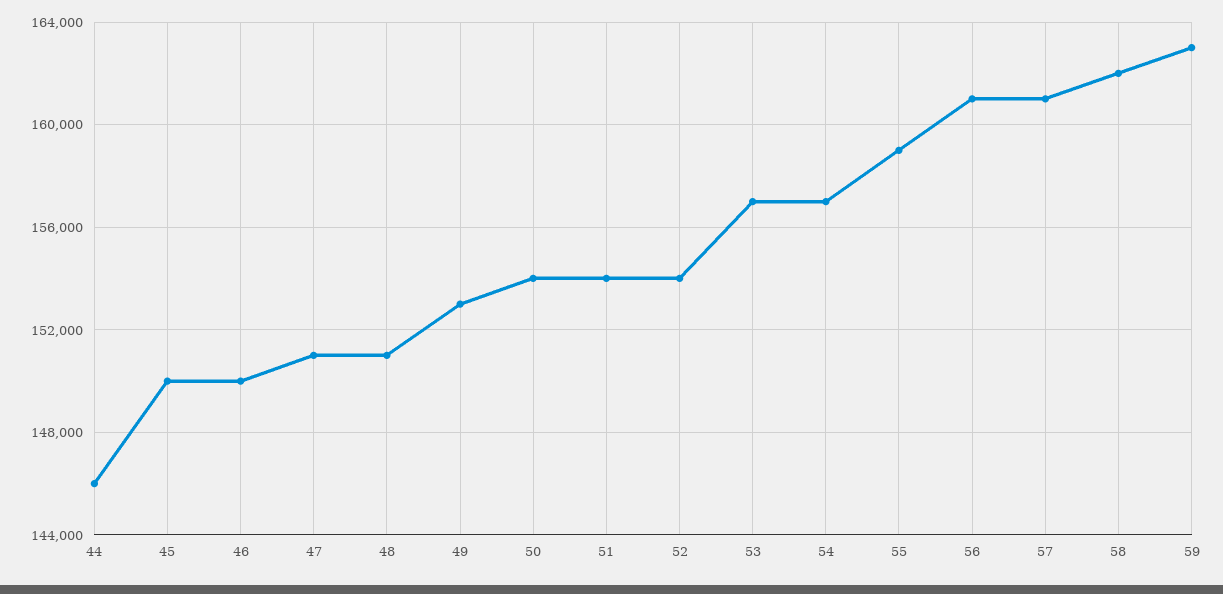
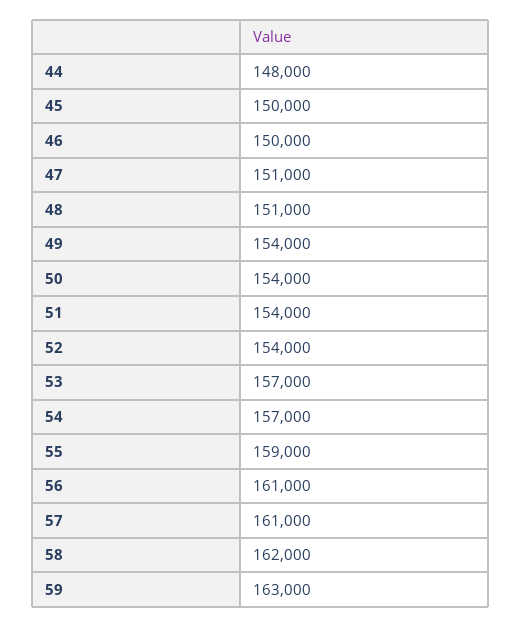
  {
-   "44": 146000,
+   "44": 148000,
    "45": 150000,
    "46": 150000,
    "47": 151000,
    "48": 151000,
-   "49": 153000,
+   "49": 154000,
    "50": 154000,
    "51": 154000,
    "52": 154000,
    "53": 157000,
    "54": 157000,
    "55": 159000,
    "56": 161000,
    "57": 161000,
    "58": 162000,
    "59": 163000
  }

